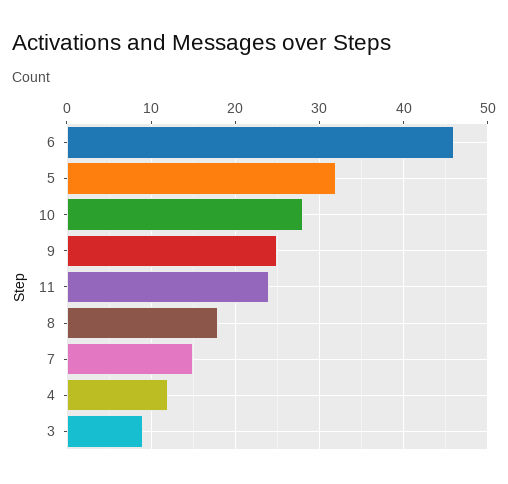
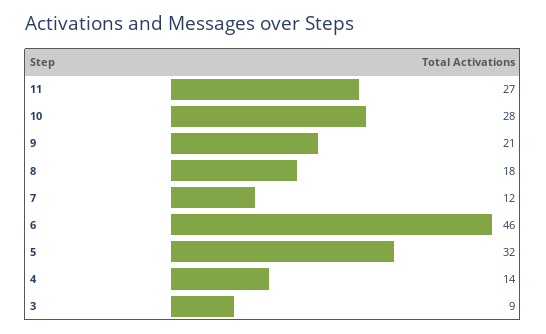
  {
    "6": 46,
    "5": 32,
    "10": 28,
-   "9": 25,
+   "9": 21,
-   "11": 24,
+   "11": 27,
    "8": 18,
-   "7": 15,
+   "7": 12,
-   "4": 12,
+   "4": 14,
    "3": 9
  }

